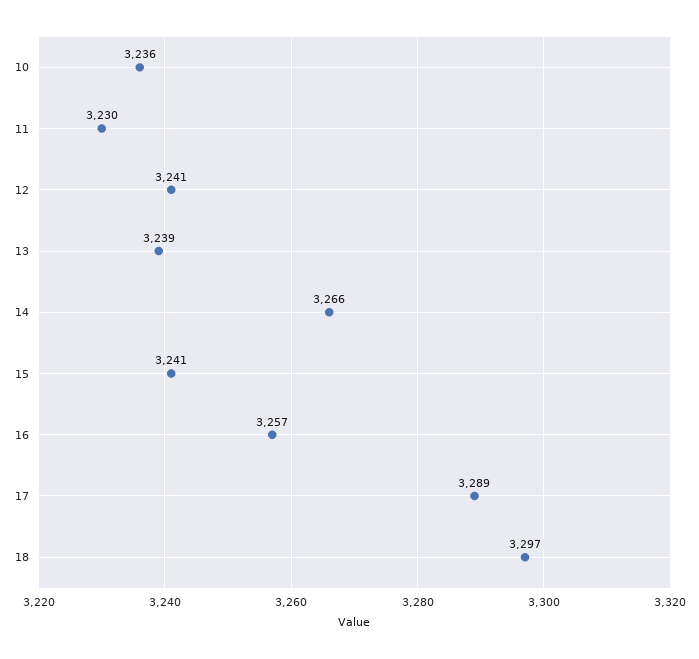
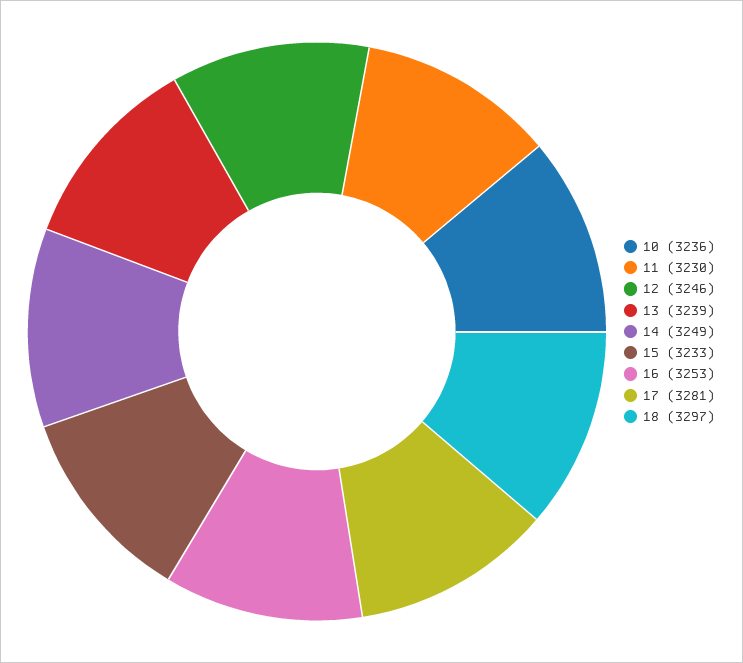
  {
    "10": 3236,
    "11": 3230,
-   "12": 3241,
+   "12": 3246,
    "13": 3239,
-   "14": 3266,
+   "14": 3249,
-   "15": 3241,
+   "15": 3233,
-   "16": 3257,
+   "16": 3253,
-   "17": 3289,
+   "17": 3281,
    "18": 3297
  }

